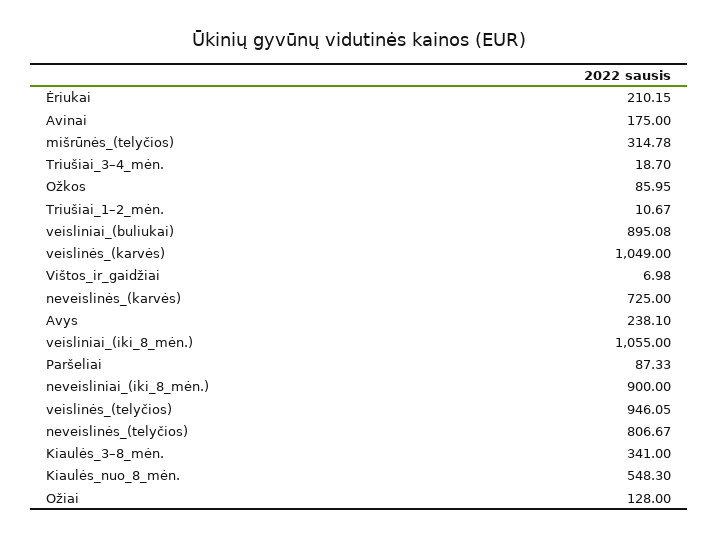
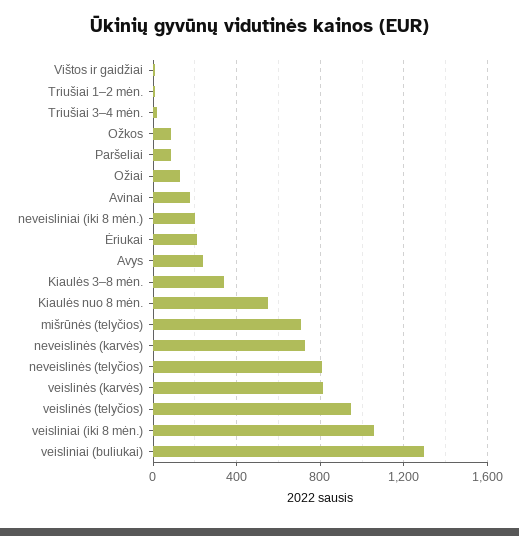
  {
    "Ėriukai": 210.15,
    "Avinai": 175,
-   "mišrūnės_(telyčios)": 314.78,
+   "mišrūnės_(telyčios)": 700,
    "Triušiai_3–4_mėn.": 18.7,
    "Ožkos": 85.95,
    "Triušiai_1–2_mėn.": 10.67,
-   "veisliniai_(buliukai)": 895.08,
+   "veisliniai_(buliukai)": 1300,
-   "veislinės_(karvės)": 1049,
+   "veislinės_(karvės)": 800,
    "Vištos_ir_gaidžiai": 6.98,
    "neveislinės_(karvės)": 725,
    "Avys": 238.1,
    "veisliniai_(iki_8_mėn.)": 1055,
    "Paršeliai": 87.33,
-   "neveisliniai_(iki_8_mėn.)": 900,
+   "neveisliniai_(iki_8_mėn.)": 200,
    "veislinės_(telyčios)": 946.05,
    "neveislinės_(telyčios)": 806.67,
    "Kiaulės_3–8_mėn.": 341,
    "Kiaulės_nuo_8_mėn.": 548.3,
    "Ožiai": 128
  }

